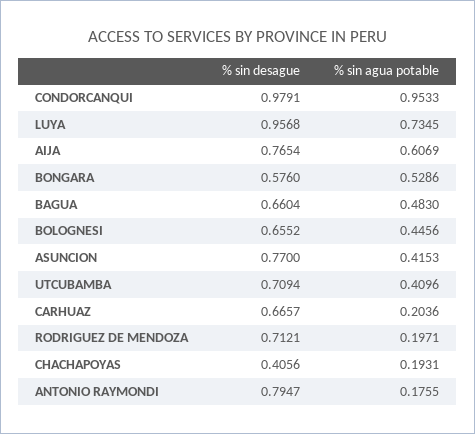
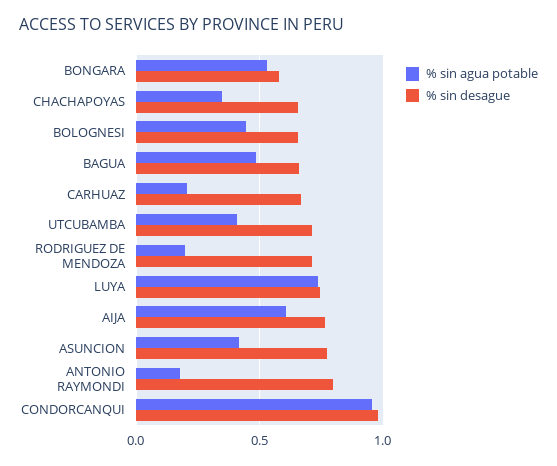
  {
    "% sin desague": {
      "CONDORCANQUI": 0.9791,
-     "LUYA": 0.9568,
+     "LUYA": 0.75,
      "AIJA": 0.7654,
      "BONGARA": 0.576,
      "BAGUA": 0.6604,
      "BOLOGNESI": 0.6552,
      "ASUNCION": 0.77,
      "UTCUBAMBA": 0.7094,
      "CARHUAZ": 0.6657,
      "RODRIGUEZ DE MENDOZA": 0.7121,
-     "CHACHAPOYAS": 0.4056,
+     "CHACHAPOYAS": 0.65,
      "ANTONIO RAYMONDI": 0.7947
    },
    "% sin agua potable": {
      "CONDORCANQUI": 0.9533,
      "LUYA": 0.7345,
      "AIJA": 0.6069,
      "BONGARA": 0.5286,
      "BAGUA": 0.483,
      "BOLOGNESI": 0.4456,
      "ASUNCION": 0.4153,
      "UTCUBAMBA": 0.4096,
      "CARHUAZ": 0.2036,
      "RODRIGUEZ DE MENDOZA": 0.1971,
-     "CHACHAPOYAS": 0.1931,
+     "CHACHAPOYAS": 0.35,
      "ANTONIO RAYMONDI": 0.1755
    }
  }

